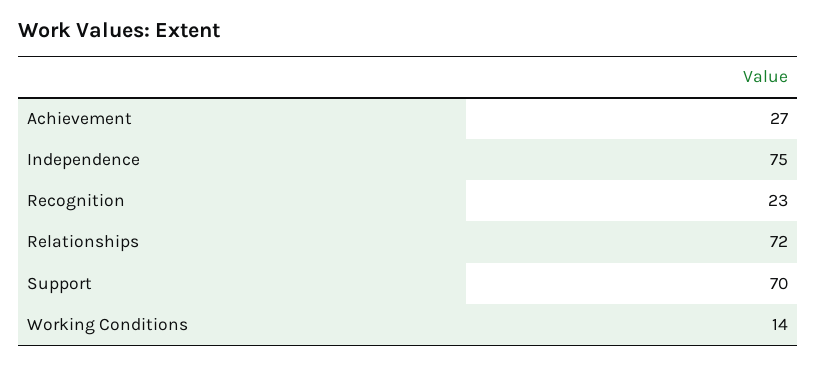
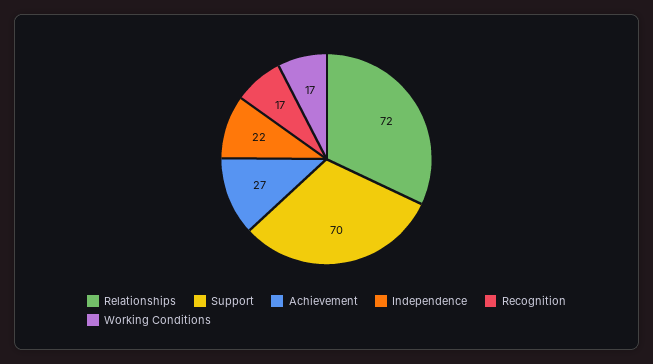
  {
    "Achievement": 27,
-   "Independence": 75,
+   "Independence": 22,
-   "Recognition": 23,
+   "Recognition": 17,
    "Relationships": 72,
    "Support": 70,
-   "Working Conditions": 14
+   "Working Conditions": 17
  }

